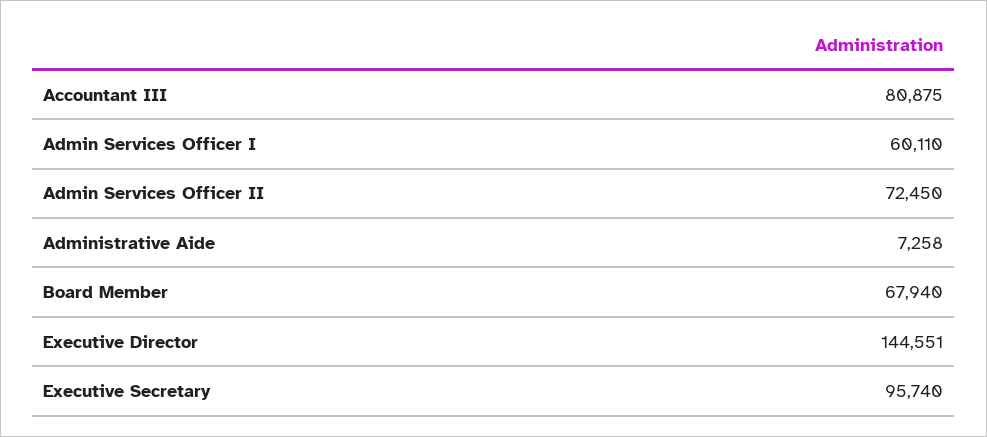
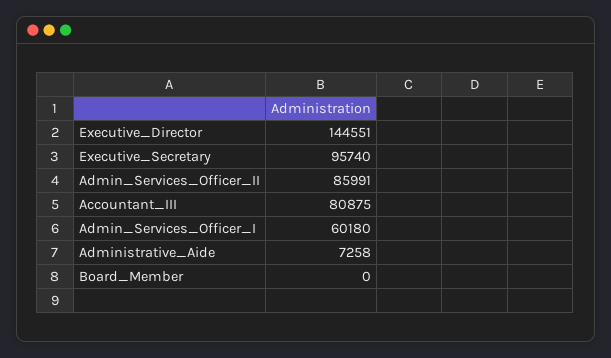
  {
    "Accountant III": 80875,
-   "Admin Services Officer I": 60110,
+   "Admin Services Officer I": 60180,
-   "Admin Services Officer II": 72450,
+   "Admin Services Officer II": 85991,
    "Administrative Aide": 7258,
-   "Board Member": 67940,
+   "Board Member": 0,
    "Executive Director": 144551,
    "Executive Secretary": 95740
  }

